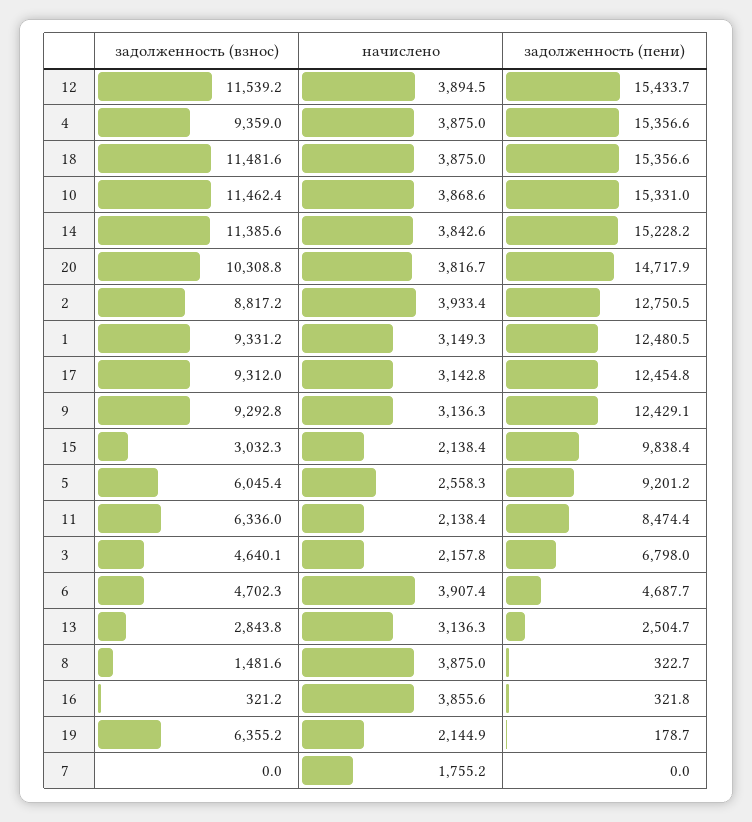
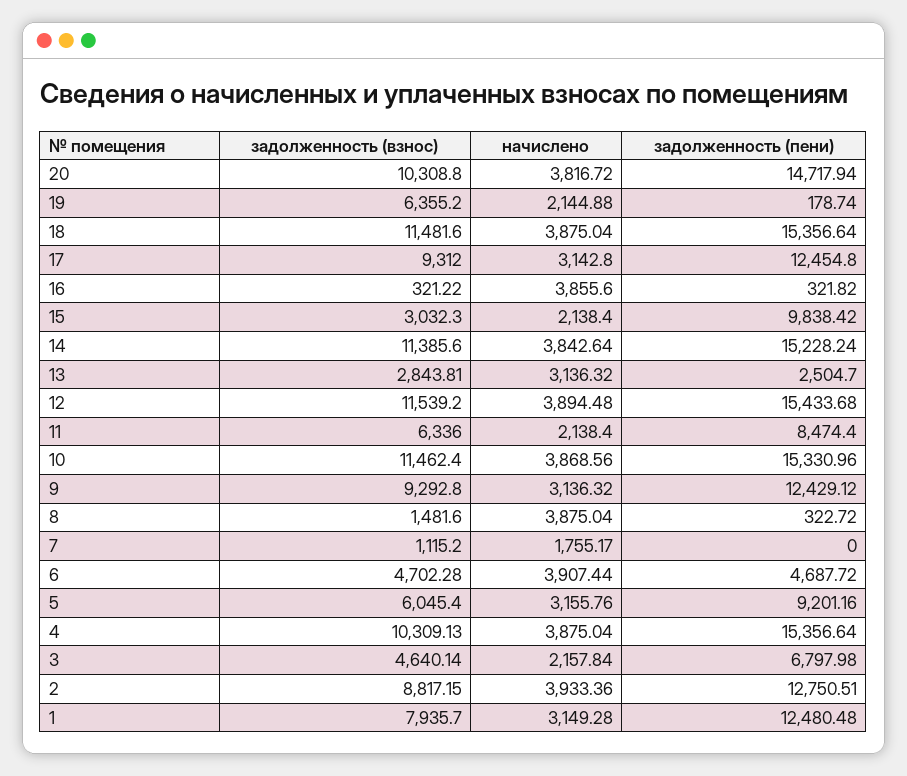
  {
    "задолженность (взнос)": {
      "12": 11539.2,
-     "4": 9359,
+     "4": 10309.13,
      "18": 11481.6,
      "10": 11462.4,
      "14": 11385.6,
      "20": 10308.8,
      "2": 8817.15,
-     "1": 9331.2,
+     "1": 7935.7,
      "17": 9312,
      "9": 9292.8,
      "15": 3032.3,
      "5": 6045.4,
      "11": 6336,
      "3": 4640.14,
      "6": 4702.28,
      "13": 2843.81,
      "8": 1481.6,
      "16": 321.22,
      "19": 6355.2,
-     "7": 0
+     "7": 1115.2
    },
    "начислено": {
      "12": 3894.48,
      "4": 3875.04,
      "18": 3875.04,
      "10": 3868.56,
      "14": 3842.64,
      "20": 3816.72,
      "2": 3933.36,
      "1": 3149.28,
      "17": 3142.8,
      "9": 3136.32,
      "15": 2138.4,
-     "5": 2558.3,
+     "5": 3155.76,
      "11": 2138.4,
      "3": 2157.84,
      "6": 3907.44,
      "13": 3136.32,
      "8": 3875.04,
      "16": 3855.6,
      "19": 2144.88,
      "7": 1755.17
    },
    "задолженность (пени)": {
      "12": 15433.68,
      "4": 15356.64,
      "18": 15356.64,
      "10": 15330.96,
      "14": 15228.24,
      "20": 14717.94,
      "2": 12750.51,
      "1": 12480.48,
      "17": 12454.8,
      "9": 12429.12,
      "15": 9838.42,
      "5": 9201.16,
      "11": 8474.4,
      "3": 6797.98,
      "6": 4687.72,
      "13": 2504.7,
      "8": 322.72,
      "16": 321.82,
      "19": 178.74,
      "7": 0
    }
  }

